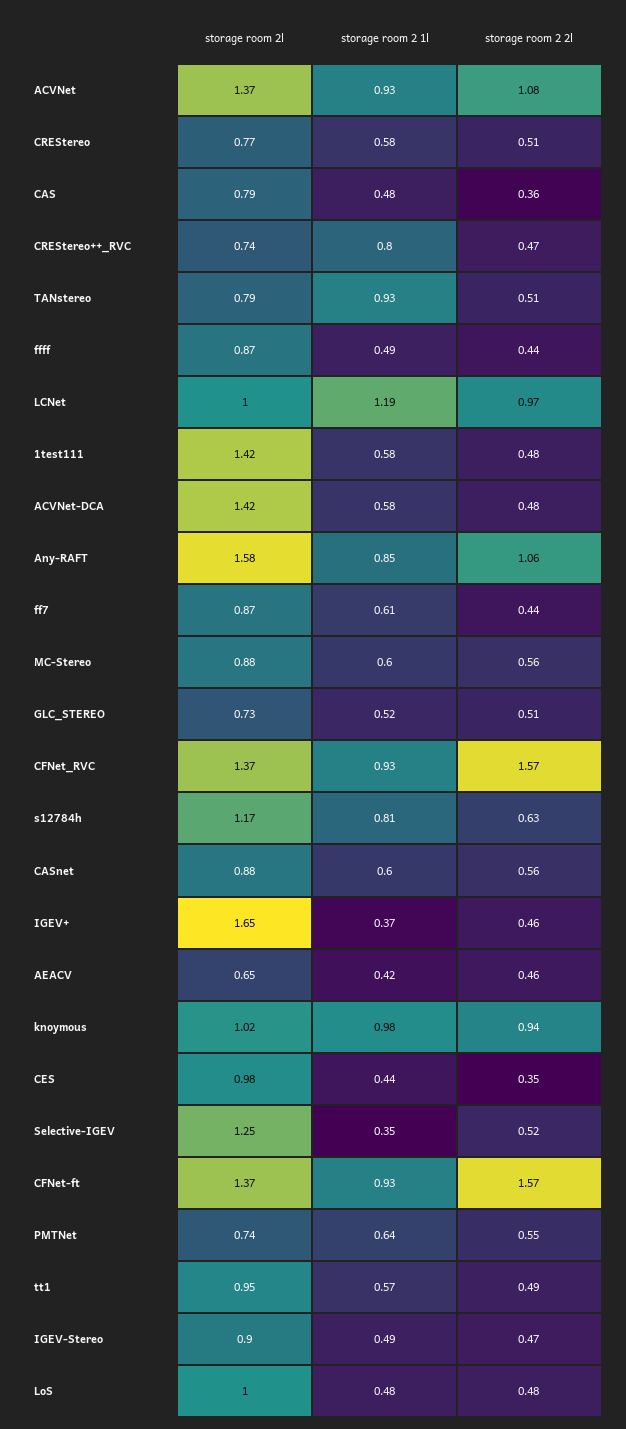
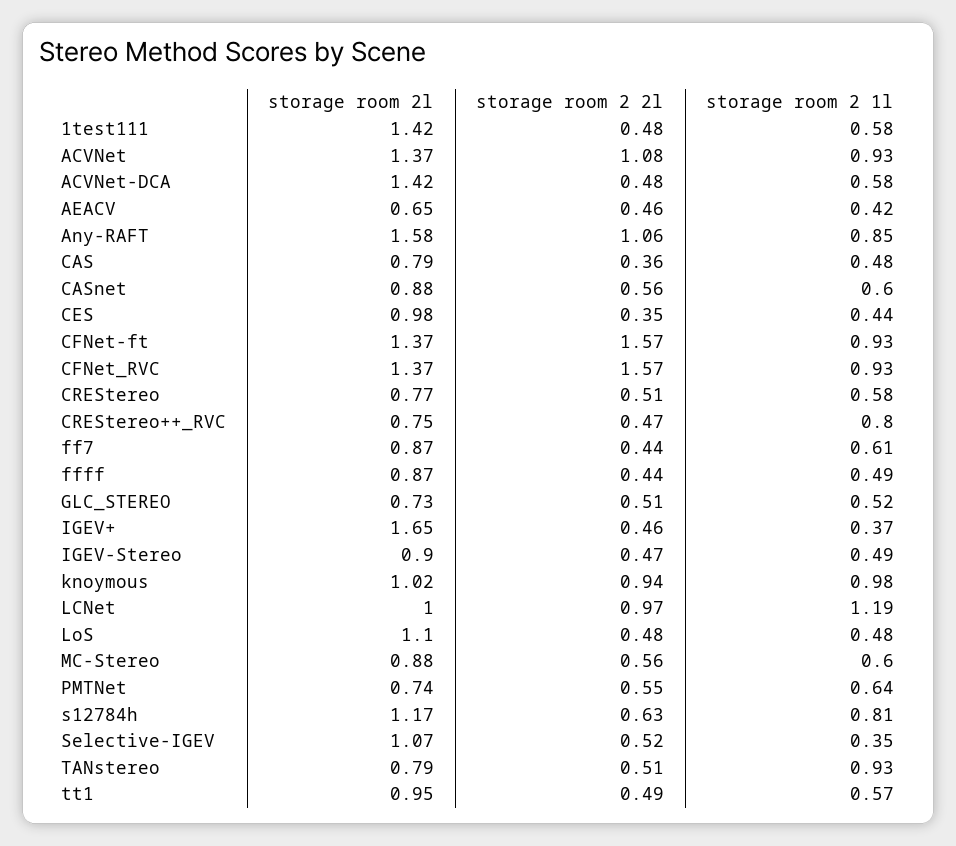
  {
    "storage room 2l": {
      "ACVNet": 1.37,
      "CREStereo": 0.77,
      "CAS": 0.79,
-     "CREStereo++_RVC": 0.74,
+     "CREStereo++_RVC": 0.75,
      "TANstereo": 0.79,
      "ffff": 0.87,
      "LCNet": 1,
      "1test111": 1.42,
      "ACVNet-DCA": 1.42,
      "Any-RAFT": 1.58,
      "ff7": 0.87,
      "MC-Stereo": 0.88,
      "GLC_STEREO": 0.73,
      "CFNet_RVC": 1.37,
      "s12784h": 1.17,
      "CASnet": 0.88,
      "IGEV+": 1.65,
      "AEACV": 0.65,
      "knoymous": 1.02,
      "CES": 0.98,
-     "Selective-IGEV": 1.25,
+     "Selective-IGEV": 1.07,
      "CFNet-ft": 1.37,
      "PMTNet": 0.74,
      "tt1": 0.95,
      "IGEV-Stereo": 0.9,
-     "LoS": 1
+     "LoS": 1.1
    },
    "storage room 2 1l": {
      "ACVNet": 0.93,
      "CREStereo": 0.58,
      "CAS": 0.48,
      "CREStereo++_RVC": 0.8,
      "TANstereo": 0.93,
      "ffff": 0.49,
      "LCNet": 1.19,
      "1test111": 0.58,
      "ACVNet-DCA": 0.58,
      "Any-RAFT": 0.85,
      "ff7": 0.61,
      "MC-Stereo": 0.6,
      "GLC_STEREO": 0.52,
      "CFNet_RVC": 0.93,
      "s12784h": 0.81,
      "CASnet": 0.6,
      "IGEV+": 0.37,
      "AEACV": 0.42,
      "knoymous": 0.98,
      "CES": 0.44,
      "Selective-IGEV": 0.35,
      "CFNet-ft": 0.93,
      "PMTNet": 0.64,
      "tt1": 0.57,
      "IGEV-Stereo": 0.49,
      "LoS": 0.48
    },
    "storage room 2 2l": {
      "ACVNet": 1.08,
      "CREStereo": 0.51,
      "CAS": 0.36,
      "CREStereo++_RVC": 0.47,
      "TANstereo": 0.51,
      "ffff": 0.44,
      "LCNet": 0.97,
      "1test111": 0.48,
      "ACVNet-DCA": 0.48,
      "Any-RAFT": 1.06,
      "ff7": 0.44,
      "MC-Stereo": 0.56,
      "GLC_STEREO": 0.51,
      "CFNet_RVC": 1.57,
      "s12784h": 0.63,
      "CASnet": 0.56,
      "IGEV+": 0.46,
      "AEACV": 0.46,
      "knoymous": 0.94,
      "CES": 0.35,
      "Selective-IGEV": 0.52,
      "CFNet-ft": 1.57,
      "PMTNet": 0.55,
      "tt1": 0.49,
      "IGEV-Stereo": 0.47,
      "LoS": 0.48
    }
  }

